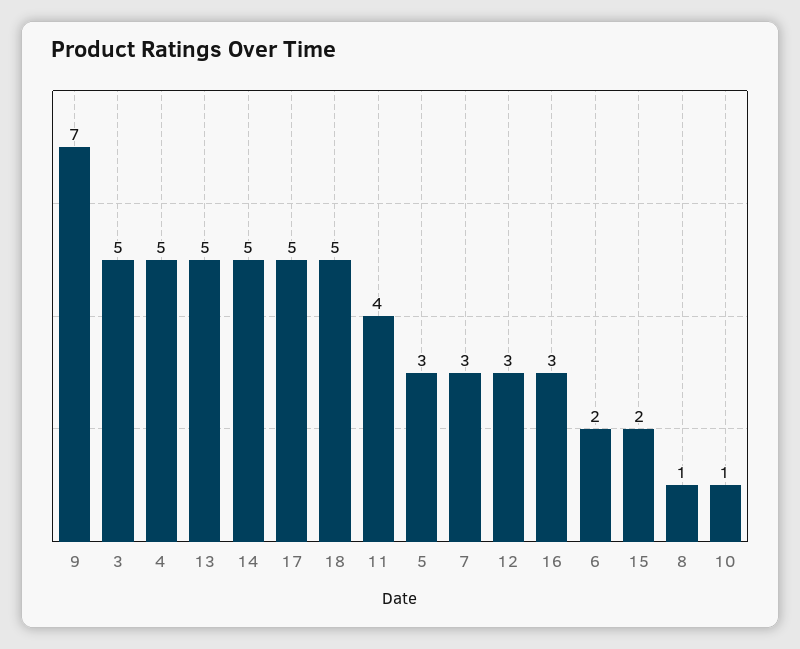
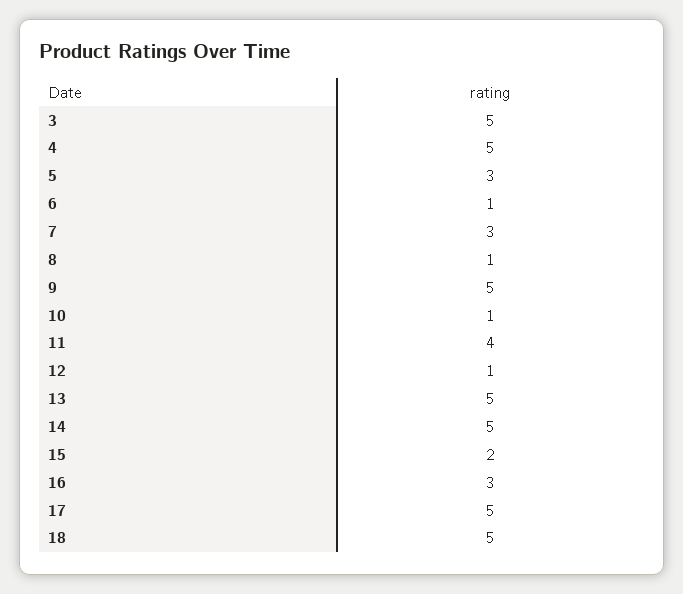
  {
-   "9": 7,
+   "9": 5,
    "3": 5,
    "4": 5,
    "13": 5,
    "14": 5,
    "17": 5,
    "18": 5,
    "11": 4,
    "5": 3,
    "7": 3,
-   "12": 3,
+   "12": 1,
    "16": 3,
-   "6": 2,
+   "6": 1,
    "15": 2,
    "8": 1,
    "10": 1
  }

